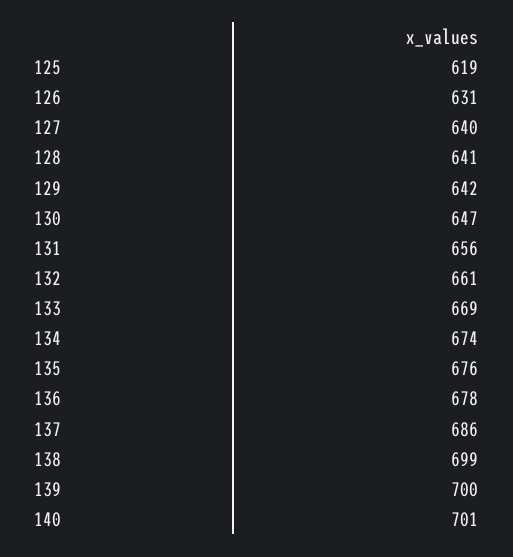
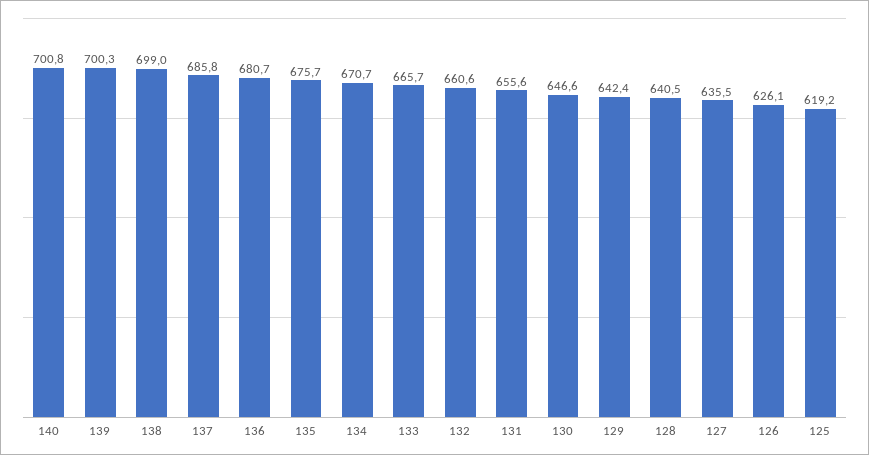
  {
    "125": 619.2,
-   "126": 631,
+   "126": 626.1,
-   "127": 640,
+   "127": 635.5,
    "128": 640.5,
    "129": 642.4,
    "130": 646.6,
    "131": 655.6,
    "132": 660.6,
-   "133": 669,
+   "133": 665.7,
-   "134": 674,
+   "134": 670.7,
    "135": 675.7,
-   "136": 678,
+   "136": 680.7,
    "137": 685.8,
    "138": 699,
    "139": 700.3,
    "140": 700.8
  }

